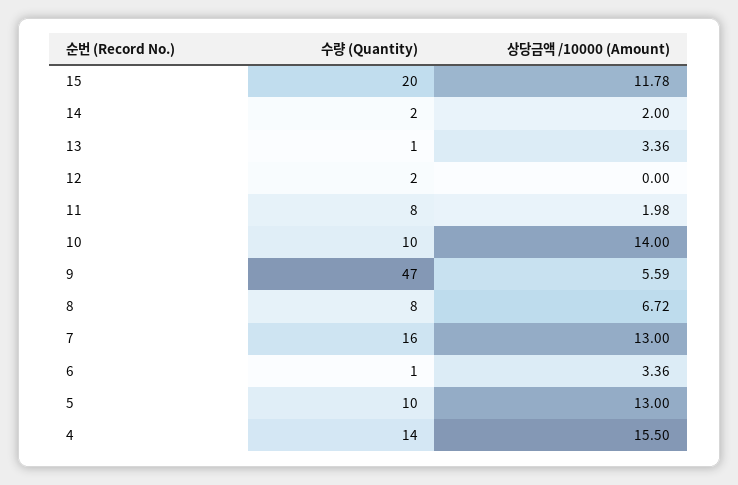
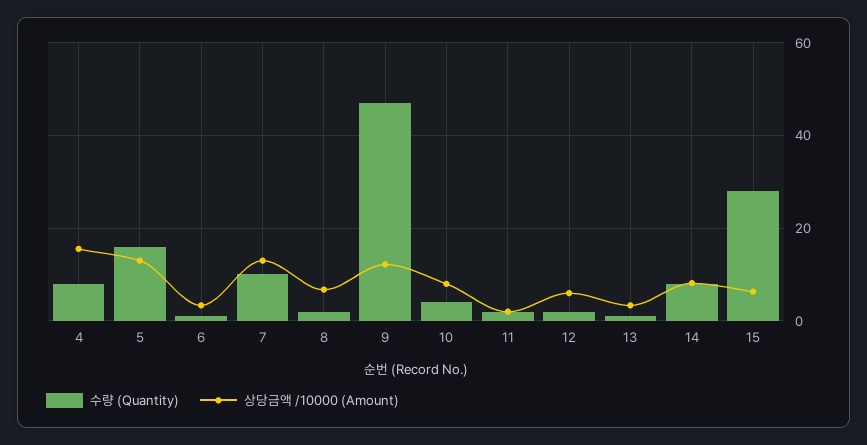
  {
    "수량 (Quantity)": {
-     "15": 20,
+     "15": 28,
-     "14": 2,
+     "14": 8,
      "13": 1,
      "12": 2,
-     "11": 8,
+     "11": 2,
-     "10": 10,
+     "10": 4,
      "9": 47,
-     "8": 8,
+     "8": 2,
-     "7": 16,
+     "7": 10,
      "6": 1,
-     "5": 10,
+     "5": 16,
-     "4": 14
+     "4": 8
    },
    "상당금액 /10000 (Amount)": {
-     "15": 11.78,
+     "15": 6,
-     "14": 2,
+     "14": 8,
      "13": 3.36,
-     "12": 0,
+     "12": 6,
      "11": 1.98,
-     "10": 14,
+     "10": 8,
-     "9": 5.59,
+     "9": 12,
      "8": 6.72,
      "7": 13,
      "6": 3.36,
      "5": 13,
      "4": 15.5
    }
  }

